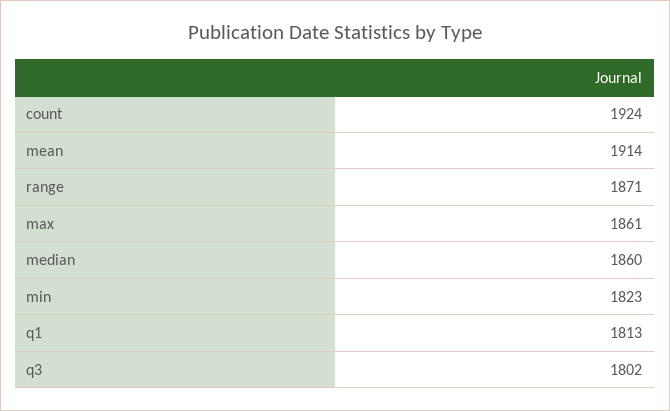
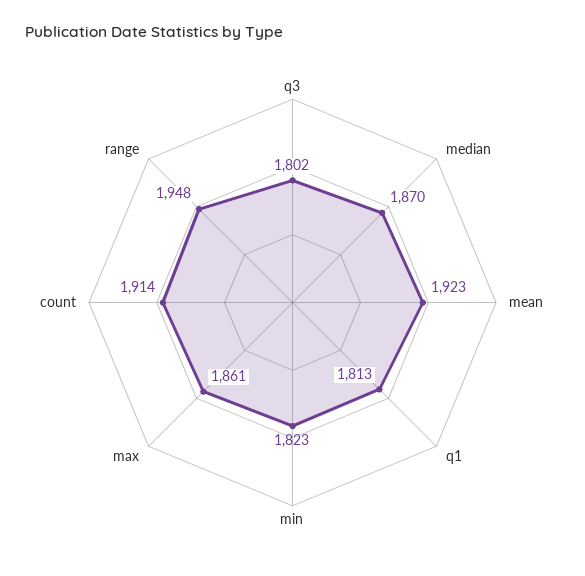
  {
-   "count": 1924,
+   "count": 1914,
-   "mean": 1914,
+   "mean": 1923,
-   "range": 1871,
+   "range": 1948,
    "max": 1861,
-   "median": 1860,
+   "median": 1870,
    "min": 1823,
    "q1": 1813,
    "q3": 1802
  }

